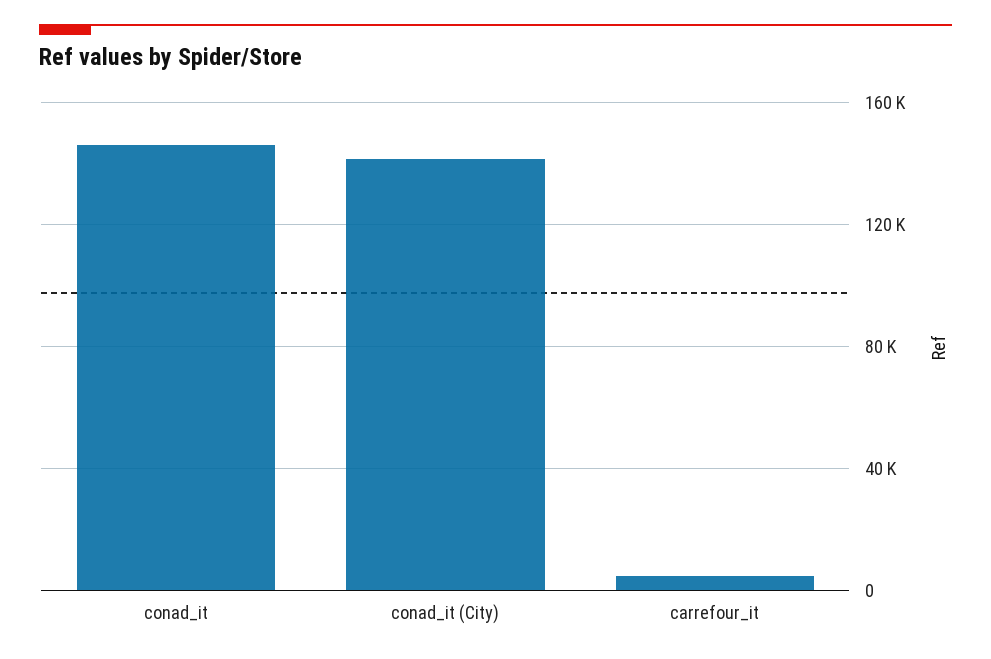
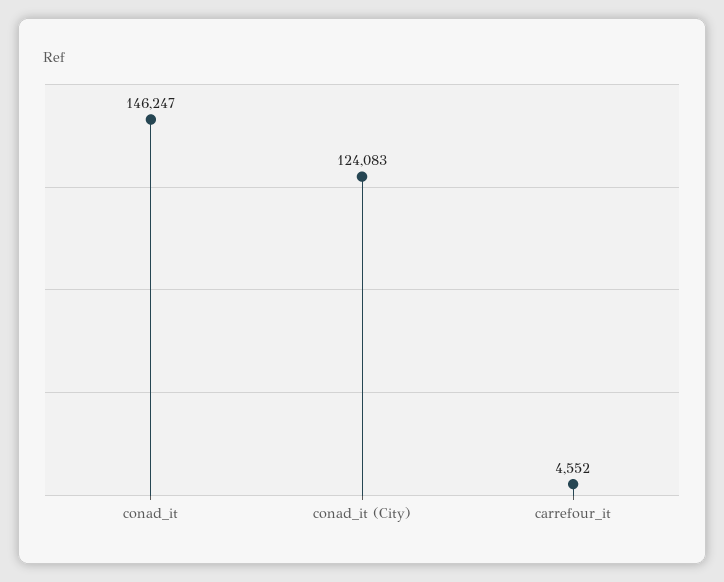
  {
    "conad_it": 146247,
-   "conad_it (City)": 140000,
+   "conad_it (City)": 124083,
    "carrefour_it": 4552
  }

